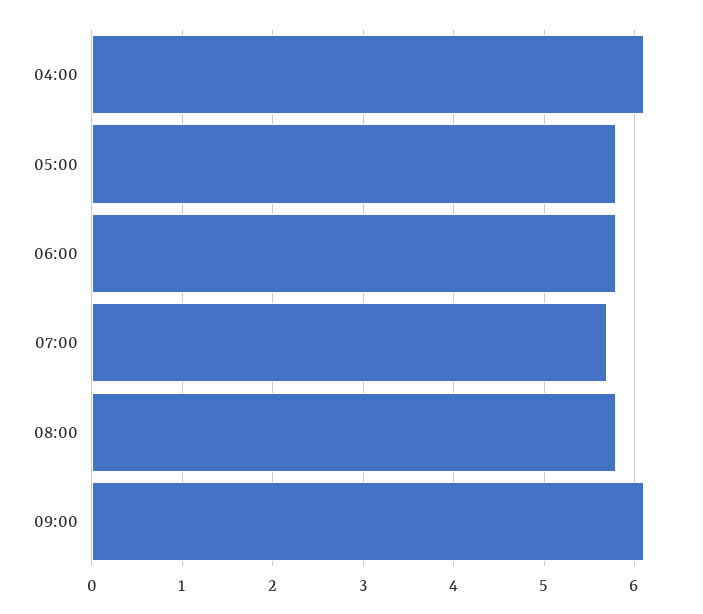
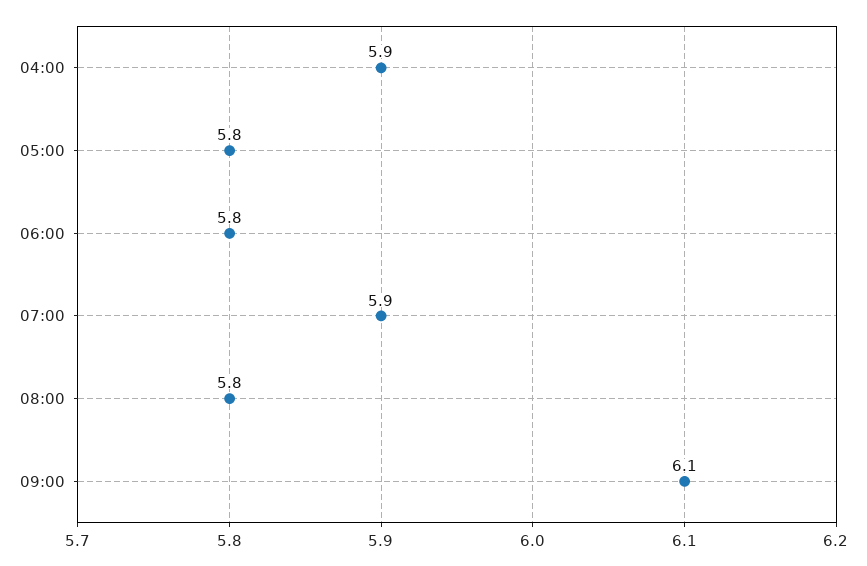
  {
-   "04:00": 6.1,
+   "04:00": 5.9,
    "05:00": 5.8,
    "06:00": 5.8,
-   "07:00": 5.7,
+   "07:00": 5.9,
    "08:00": 5.8,
    "09:00": 6.1
  }

